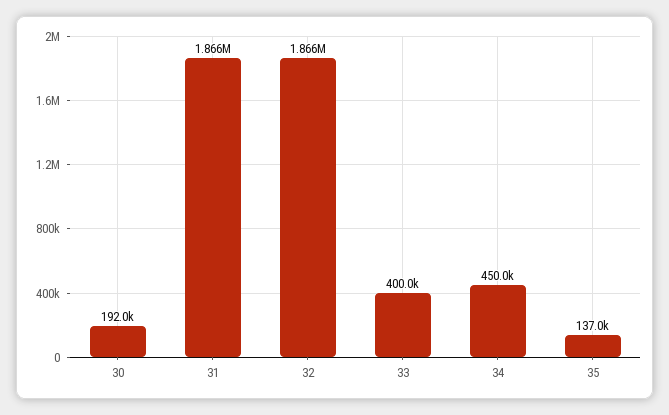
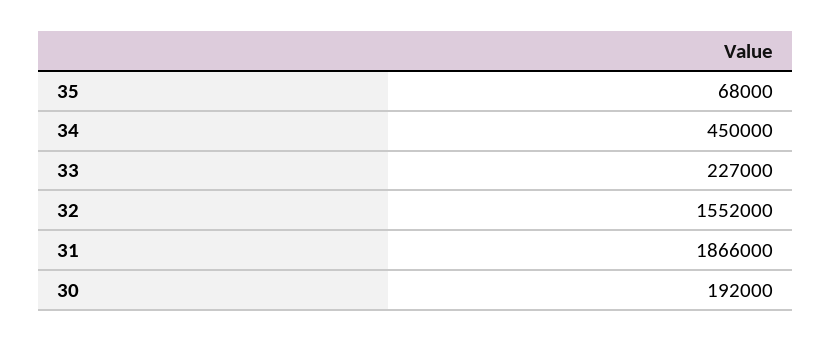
  {
    "30": 192000,
    "31": 1866000,
-   "32": 1866000,
+   "32": 1552000,
-   "33": 400000,
+   "33": 227000,
    "34": 450000,
-   "35": 137000
+   "35": 68000
  }

